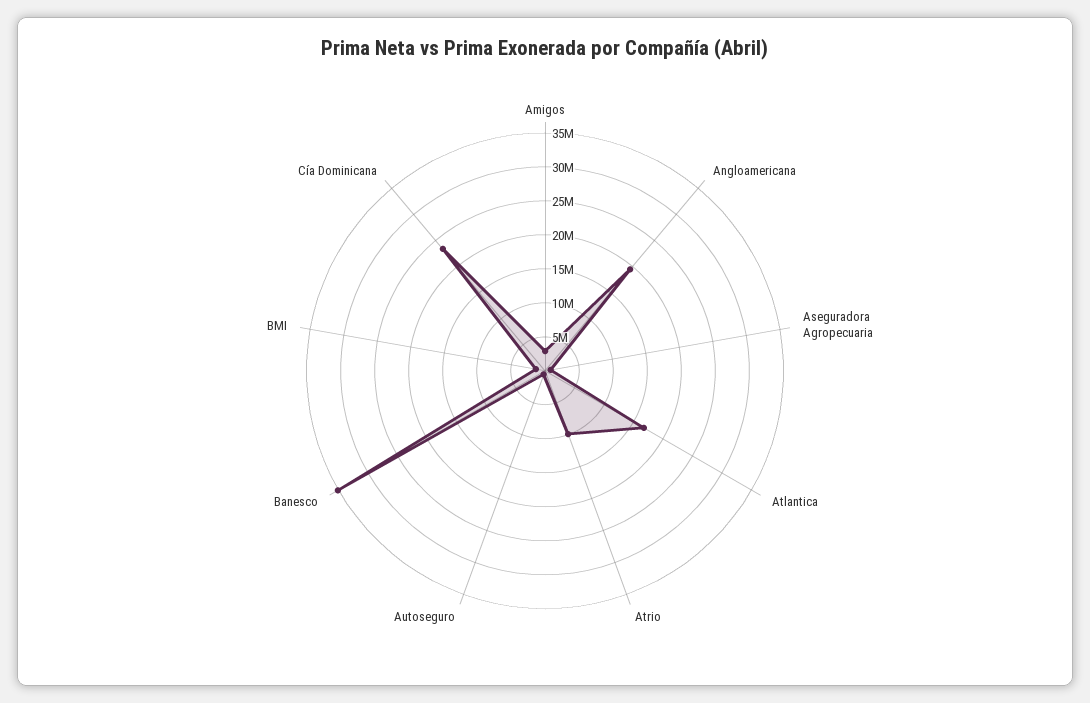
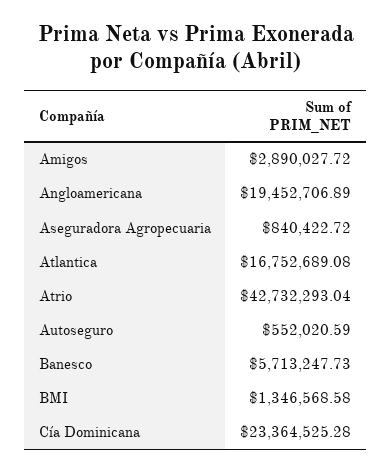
  {
    "Amigos": 2890027.72,
    "Angloamericana": 19452706.89,
    "Aseguradora Agropecuaria": 840422.72,
    "Atlantica": 16752689.08,
-   "Atrio": 10000000,
+   "Atrio": 42732293.04,
    "Autoseguro": 552020.59,
-   "Banesco": 35000000,
+   "Banesco": 5713247.73,
    "BMI": 1346568.58,
    "Cía Dominicana": 23364525.28
  }

